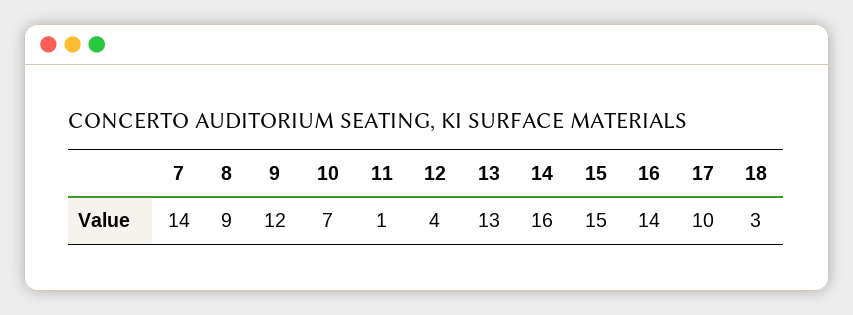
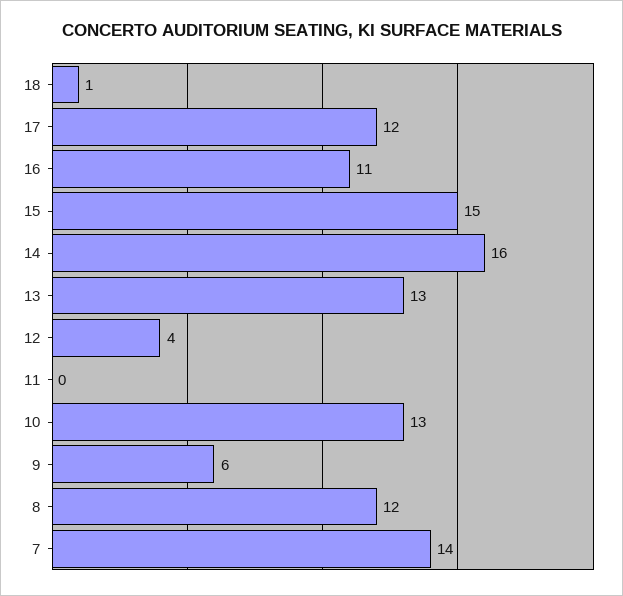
  {
    "7": 14,
-   "8": 9,
+   "8": 12,
-   "9": 12,
+   "9": 6,
-   "10": 7,
+   "10": 13,
-   "11": 1,
+   "11": 0,
    "12": 4,
    "13": 13,
    "14": 16,
    "15": 15,
-   "16": 14,
+   "16": 11,
-   "17": 10,
+   "17": 12,
-   "18": 3
+   "18": 1
  }

